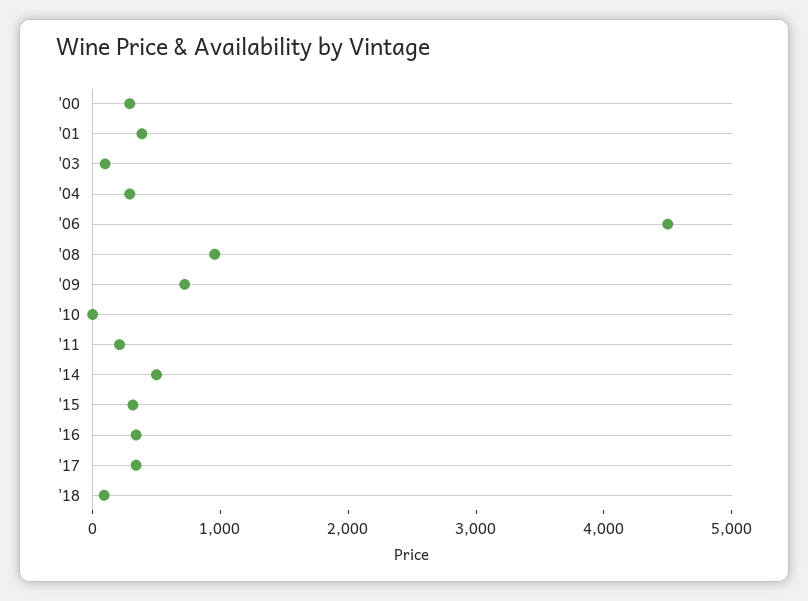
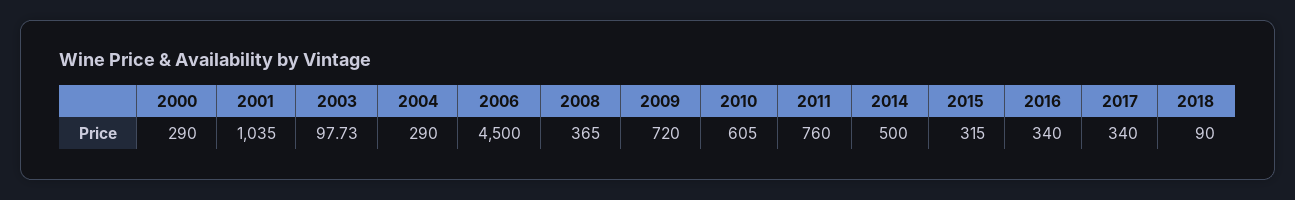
  {
    "'00": 290,
-   "'01": 400,
+   "'01": 1035,
    "'03": 97.73,
    "'04": 290,
    "'06": 4500,
-   "'08": 1000,
+   "'08": 365,
    "'09": 720,
-   "'10": 0,
+   "'10": 605,
-   "'11": 200,
+   "'11": 760,
    "'14": 500,
    "'15": 315,
    "'16": 340,
    "'17": 340,
    "'18": 90
  }

